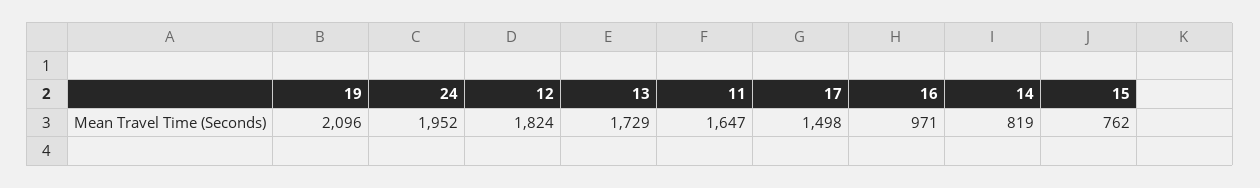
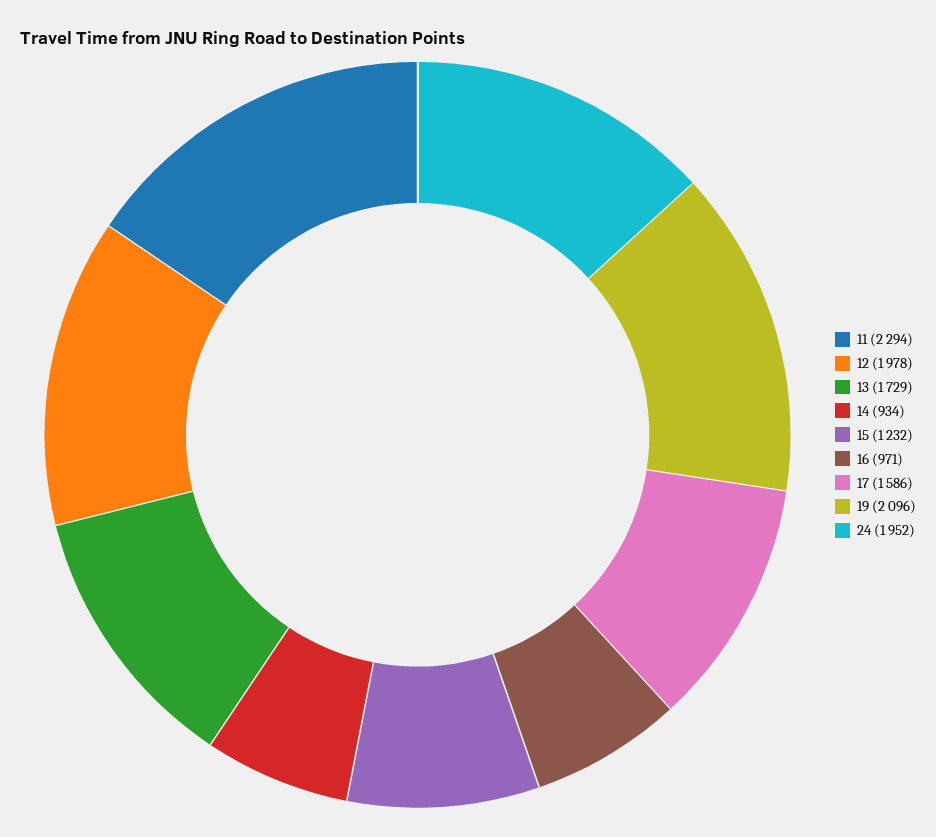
  {
    "19": 2096,
    "24": 1952,
-   "12": 1824,
+   "12": 1978,
    "13": 1729,
-   "11": 1647,
+   "11": 2294,
-   "17": 1498,
+   "17": 1586,
    "16": 971,
-   "14": 819,
+   "14": 934,
-   "15": 762
+   "15": 1232
  }

